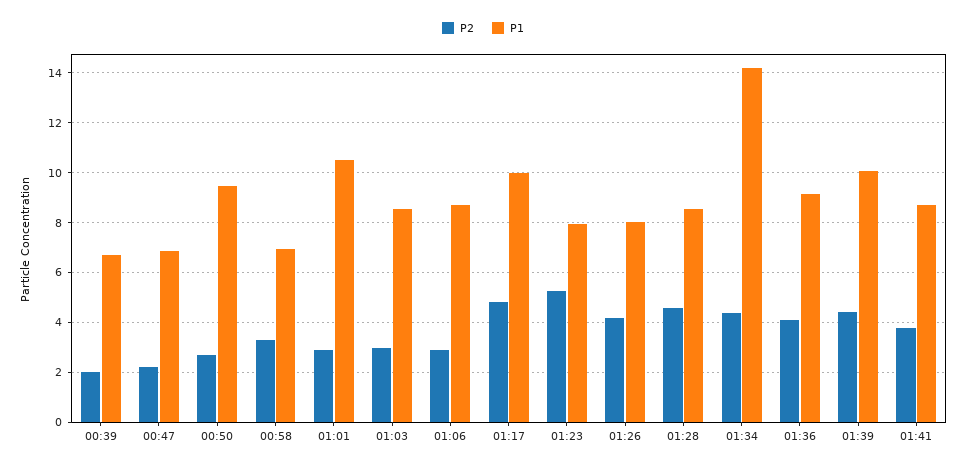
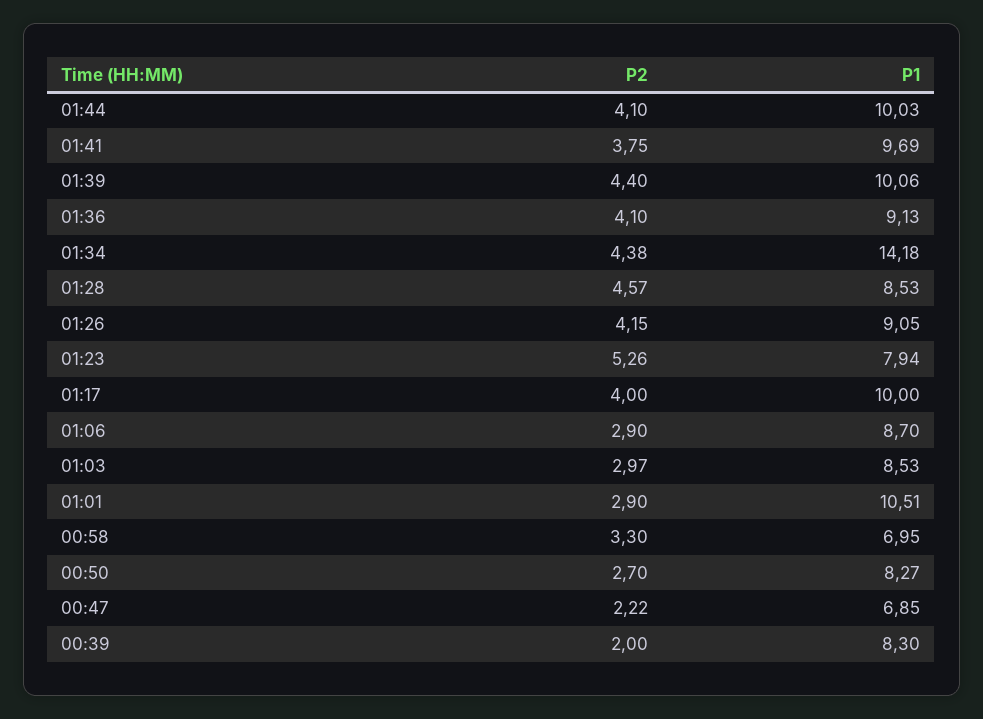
  {
    "P2": {
      "00:39": 2,
      "00:47": 2.22,
      "00:50": 2.7,
      "00:58": 3.3,
      "01:01": 2.9,
      "01:03": 2.97,
      "01:06": 2.9,
-     "01:17": 4.75,
+     "01:17": 4,
      "01:23": 5.26,
      "01:26": 4.15,
      "01:28": 4.57,
      "01:34": 4.38,
      "01:36": 4.1,
      "01:39": 4.4,
-     "01:41": 3.75
+     "01:41": 3.75,
+     "01:44": 4.1
    },
    "P1": {
-     "00:39": 6.75,
+     "00:39": 8.3,
      "00:47": 6.85,
-     "00:50": 9.5,
+     "00:50": 8.27,
      "00:58": 6.95,
      "01:01": 10.51,
      "01:03": 8.53,
      "01:06": 8.7,
      "01:17": 10,
      "01:23": 7.94,
-     "01:26": 8,
+     "01:26": 9.05,
      "01:28": 8.53,
      "01:34": 14.18,
      "01:36": 9.13,
      "01:39": 10.06,
-     "01:41": 8.75
+     "01:41": 9.69,
+     "01:44": 10.03
    }
  }

